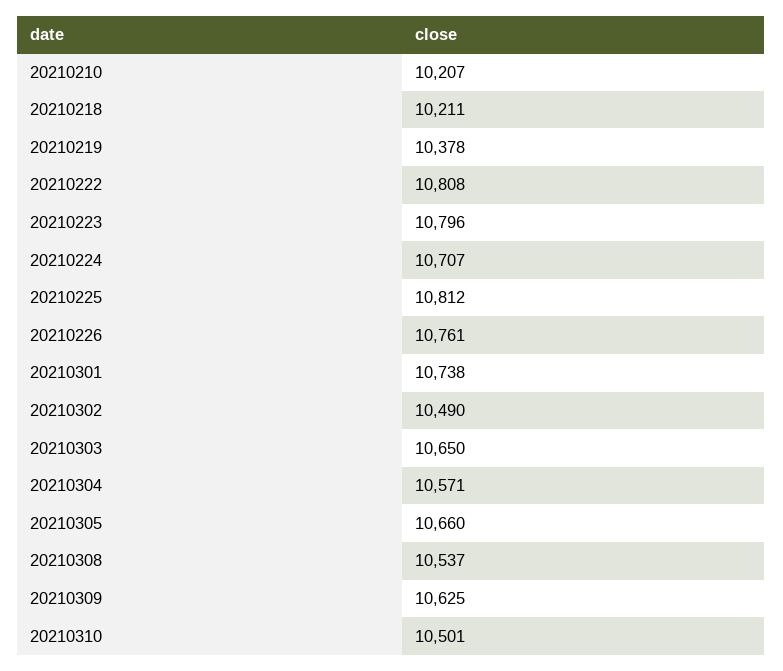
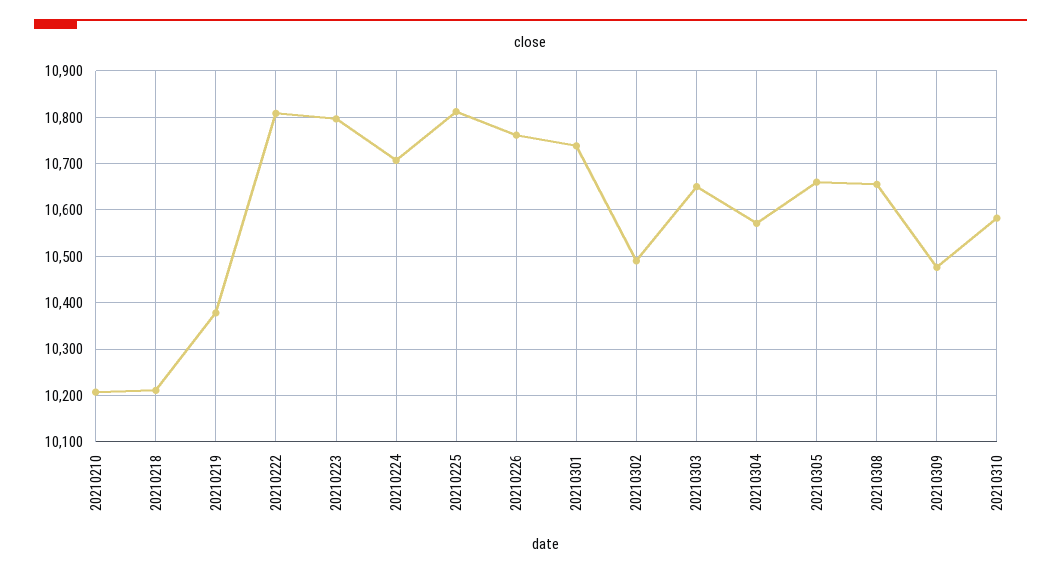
  {
    "20210210": 10207,
    "20210218": 10211,
    "20210219": 10378,
    "20210222": 10808,
    "20210223": 10796,
    "20210224": 10707,
    "20210225": 10812,
    "20210226": 10761,
    "20210301": 10738,
    "20210302": 10490,
    "20210303": 10650,
    "20210304": 10571,
    "20210305": 10660,
-   "20210308": 10537,
+   "20210308": 10660,
-   "20210309": 10625,
+   "20210309": 10480,
-   "20210310": 10501
+   "20210310": 10580
  }

